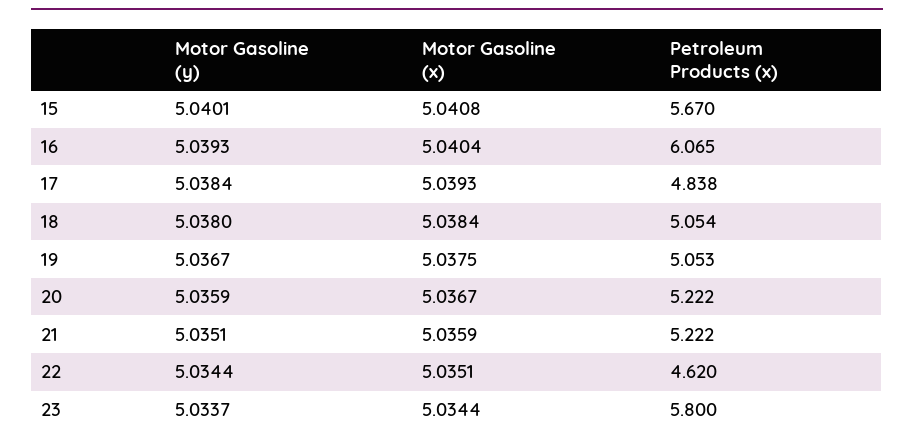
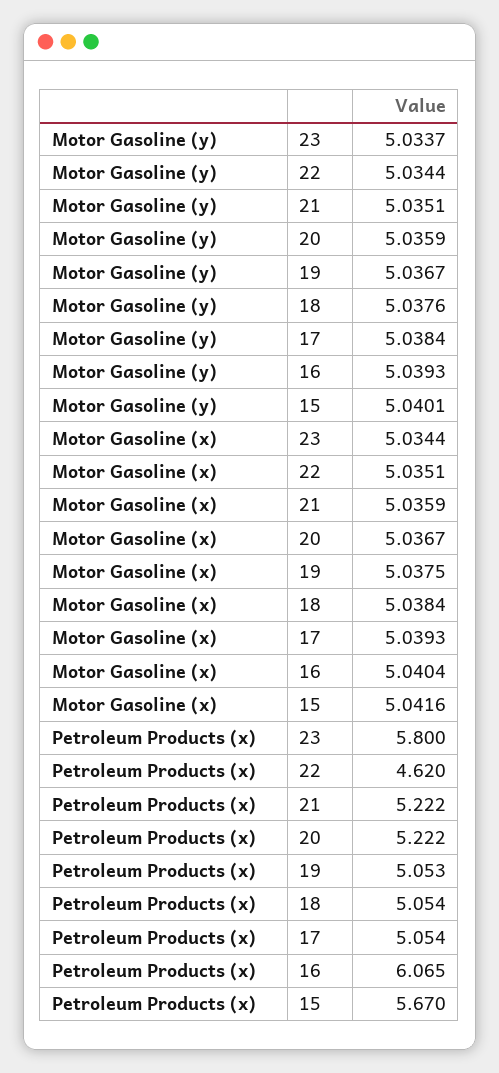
  {
    "Motor Gasoline (y)": {
      "15": 5.0401,
      "16": 5.0393,
      "17": 5.0384,
-     "18": 5.038,
+     "18": 5.0376,
      "19": 5.0367,
      "20": 5.0359,
      "21": 5.0351,
      "22": 5.0344,
      "23": 5.0337
    },
    "Motor Gasoline (x)": {
-     "15": 5.0408,
+     "15": 5.0416,
      "16": 5.0404,
      "17": 5.0393,
      "18": 5.0384,
      "19": 5.0375,
      "20": 5.0367,
      "21": 5.0359,
      "22": 5.0351,
      "23": 5.0344
    },
    "Petroleum Products (x)": {
      "15": 5.67,
      "16": 6.065,
-     "17": 4.838,
+     "17": 5.054,
      "18": 5.054,
      "19": 5.053,
      "20": 5.222,
      "21": 5.222,
      "22": 4.62,
      "23": 5.8
    }
  }

